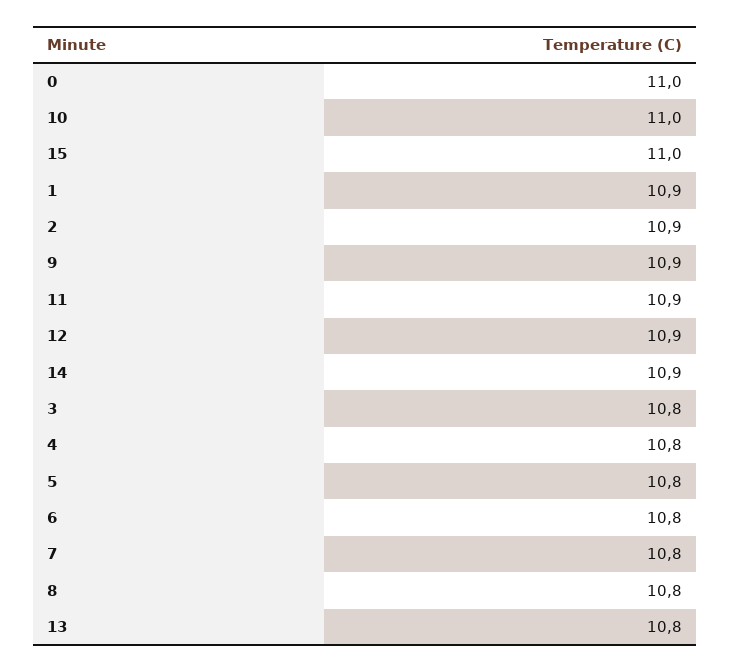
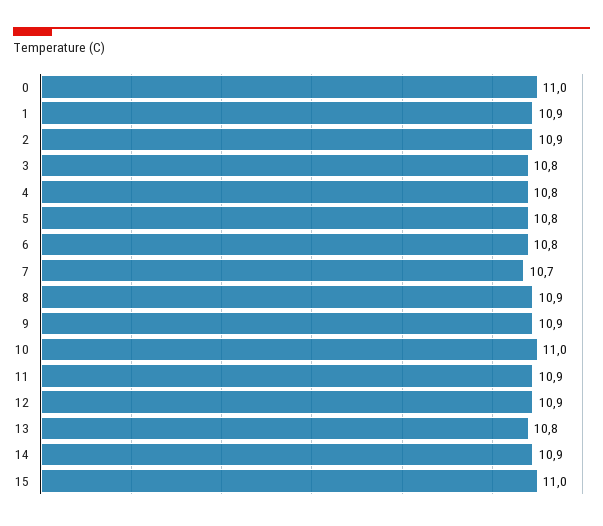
  {
    "0": 11,
    "10": 11,
    "15": 11,
    "1": 10.9,
    "2": 10.9,
    "9": 10.9,
    "11": 10.9,
    "12": 10.9,
    "14": 10.9,
    "3": 10.8,
    "4": 10.8,
    "5": 10.8,
    "6": 10.8,
-   "7": 10.8,
+   "7": 10.7,
-   "8": 10.8,
+   "8": 10.9,
    "13": 10.8
  }

